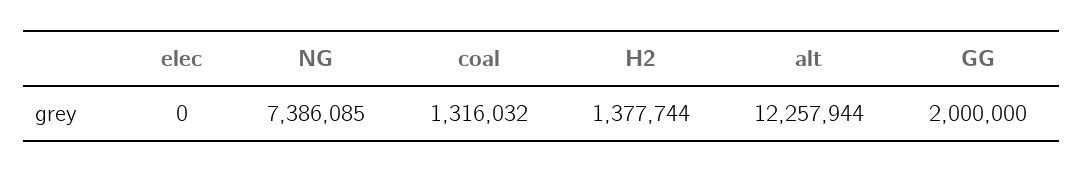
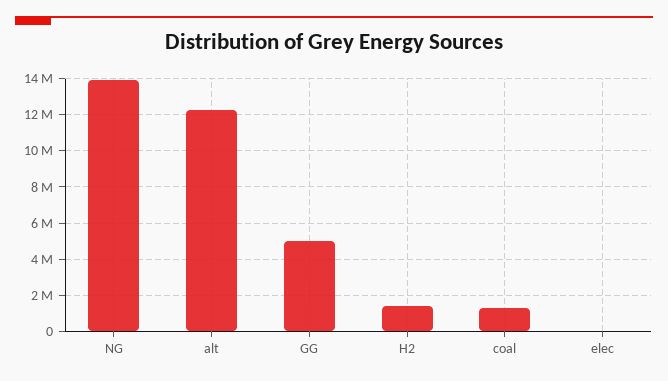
  {
    "elec": 0,
-   "NG": 7386085,
+   "NG": 14000000,
    "coal": 1316032,
    "H2": 1377744,
    "alt": 12257944,
-   "GG": 2000000
+   "GG": 5000000
  }

